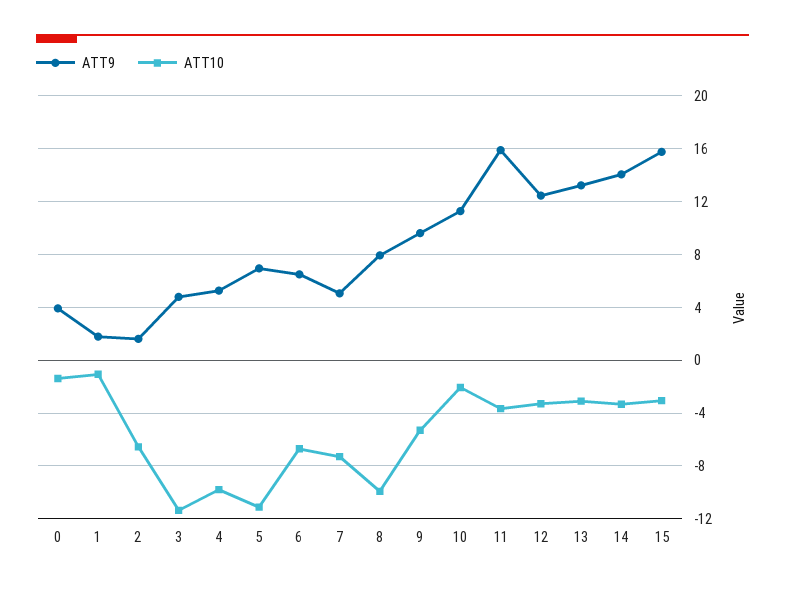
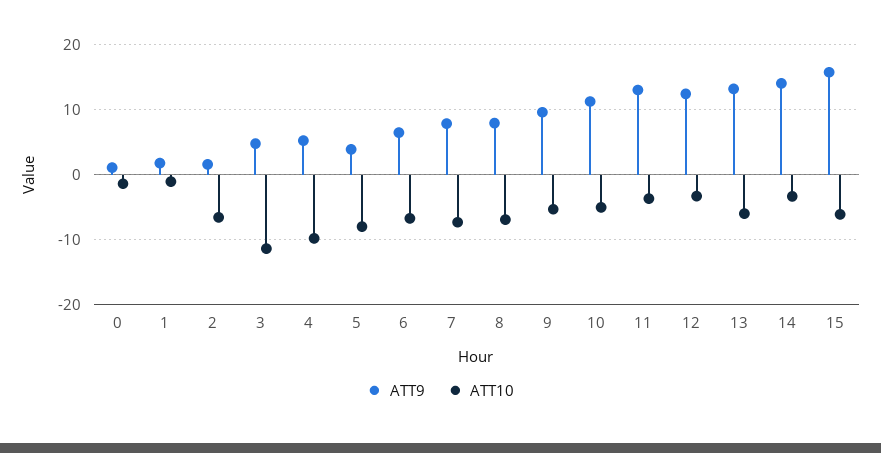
  {
    "ATT9": {
-     "0": 4,
+     "0": 1,
      "1": 2,
      "2": 1.5,
      "3": 5,
      "4": 5.5,
-     "5": 7,
+     "5": 4,
      "6": 6.5,
-     "7": 5,
+     "7": 8,
      "8": 8,
      "9": 9.5,
      "10": 11.5,
-     "11": 16,
+     "11": 13,
      "12": 12.5,
      "13": 13,
      "14": 14,
      "15": 16
    },
    "ATT10": {
      "0": -1.5,
      "1": -1,
      "2": -6.5,
      "3": -11.5,
      "4": -10,
-     "5": -11,
+     "5": -8,
      "6": -6.5,
      "7": -7.5,
-     "8": -10,
+     "8": -7,
      "9": -5.5,
-     "10": -2,
+     "10": -5,
      "11": -3.5,
      "12": -3.5,
-     "13": -3,
+     "13": -6,
      "14": -3.5,
-     "15": -3
+     "15": -6
    }
  }

